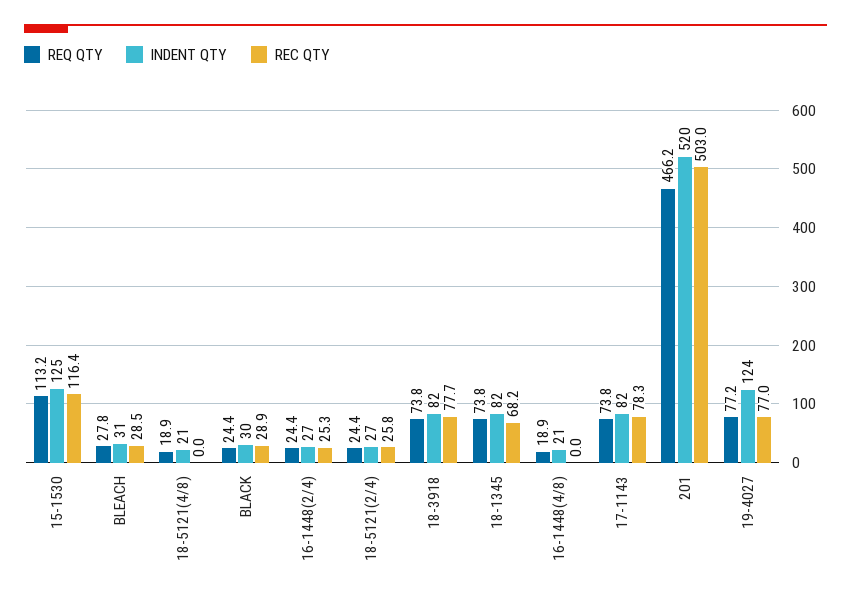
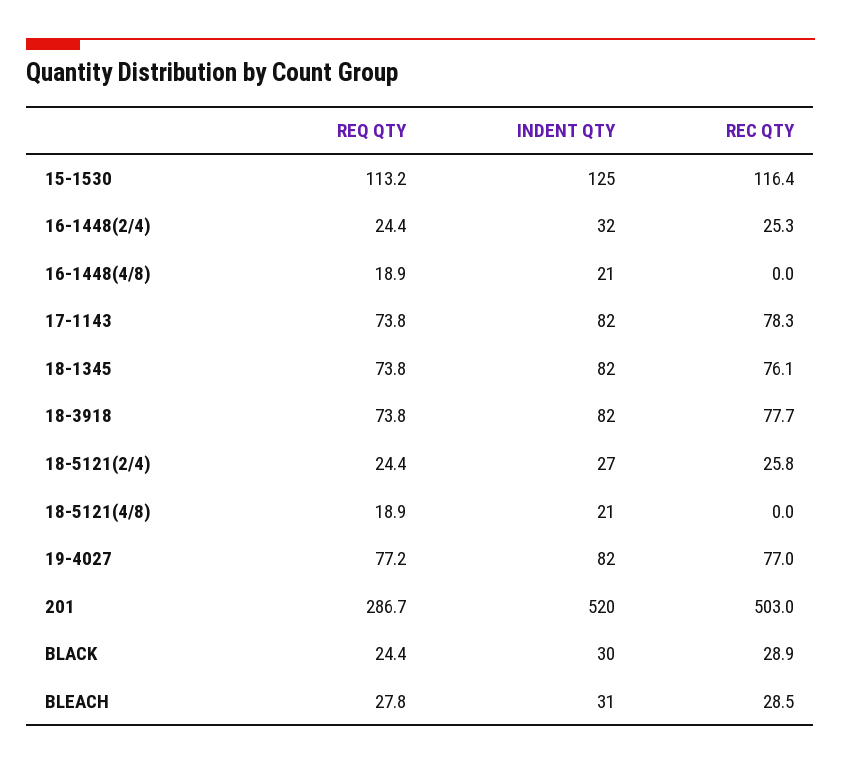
  {
    "REQ QTY": {
      "15-1530": 113.2,
      "BLEACH": 27.8,
      "18-5121(4/8)": 18.9,
      "BLACK": 24.4,
      "16-1448(2/4)": 24.4,
      "18-5121(2/4)": 24.4,
      "18-3918": 73.8,
      "18-1345": 73.8,
      "16-1448(4/8)": 18.9,
      "17-1143": 73.8,
-     "201": 466.2,
+     "201": 286.7,
      "19-4027": 77.2
    },
    "INDENT QTY": {
      "15-1530": 125,
      "BLEACH": 31,
      "18-5121(4/8)": 21,
      "BLACK": 30,
-     "16-1448(2/4)": 27,
+     "16-1448(2/4)": 32,
      "18-5121(2/4)": 27,
      "18-3918": 82,
      "18-1345": 82,
      "16-1448(4/8)": 21,
      "17-1143": 82,
      "201": 520,
-     "19-4027": 124
+     "19-4027": 82
    },
    "REC QTY": {
      "15-1530": 116.4,
      "BLEACH": 28.5,
      "18-5121(4/8)": 0,
      "BLACK": 28.9,
      "16-1448(2/4)": 25.3,
      "18-5121(2/4)": 25.8,
      "18-3918": 77.7,
-     "18-1345": 68.2,
+     "18-1345": 76.1,
      "16-1448(4/8)": 0,
      "17-1143": 78.3,
      "201": 503,
      "19-4027": 77
    }
  }

